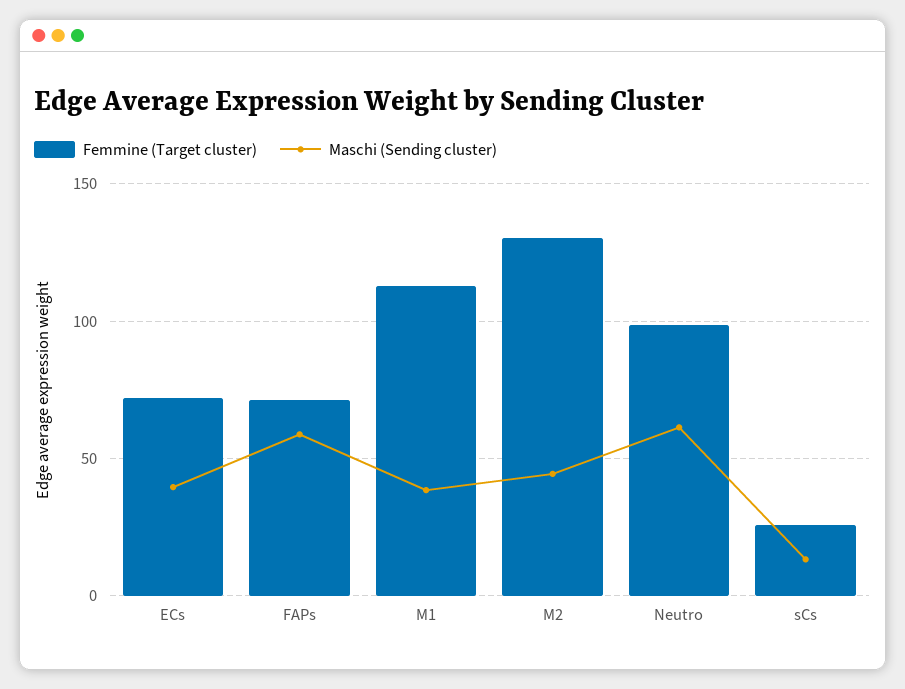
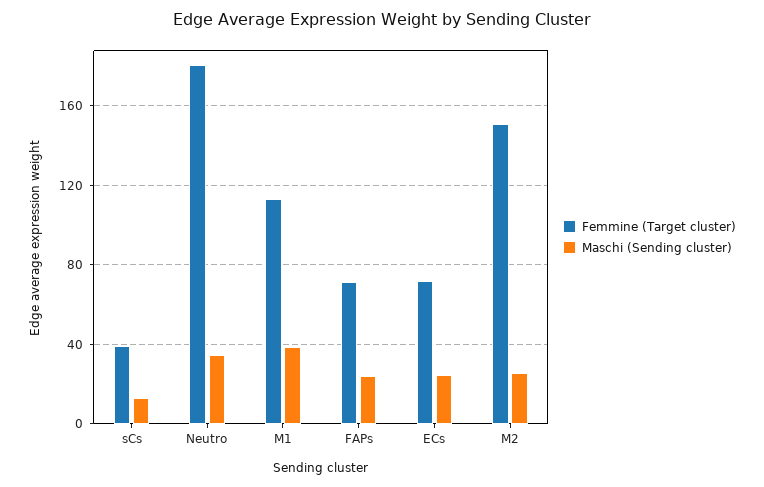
  {
    "Femmine (Target cluster)": {
      "ECs": 70,
      "FAPs": 70,
      "M1": 115,
-     "M2": 130,
+     "M2": 150,
-     "Neutro": 100,
+     "Neutro": 180,
-     "sCs": 25
+     "sCs": 40
    },
    "Maschi (Sending cluster)": {
-     "ECs": 40,
+     "ECs": 25,
-     "FAPs": 60,
+     "FAPs": 25,
      "M1": 40,
-     "M2": 45,
+     "M2": 25,
-     "Neutro": 60,
+     "Neutro": 35,
      "sCs": 15
    }
  }

